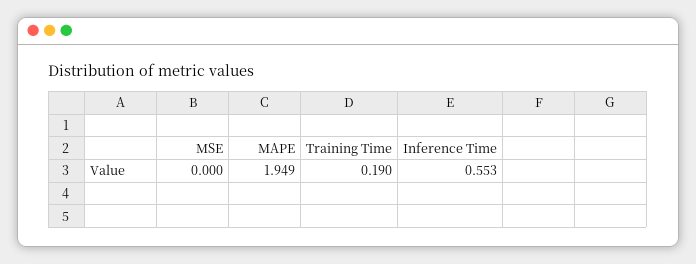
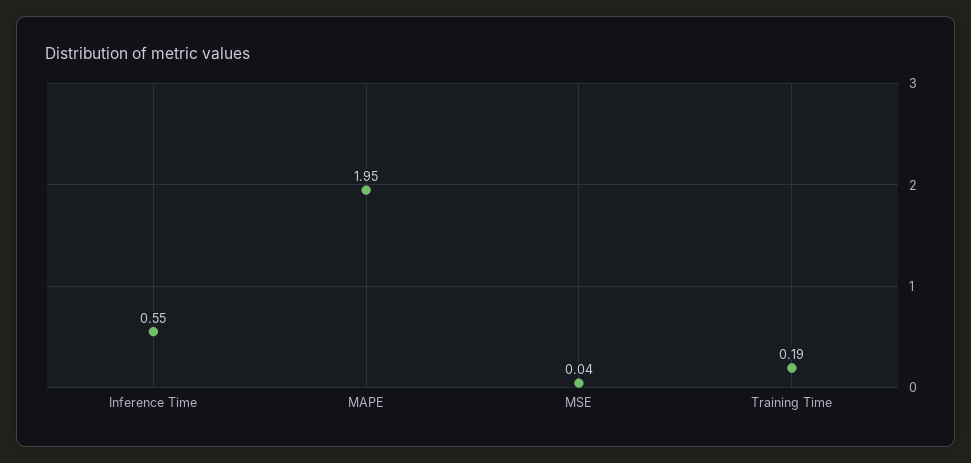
  {
-   "MSE": 0,
+   "MSE": 0.04,
    "MAPE": 1.949,
    "Training Time": 0.19,
    "Inference Time": 0.553
  }

